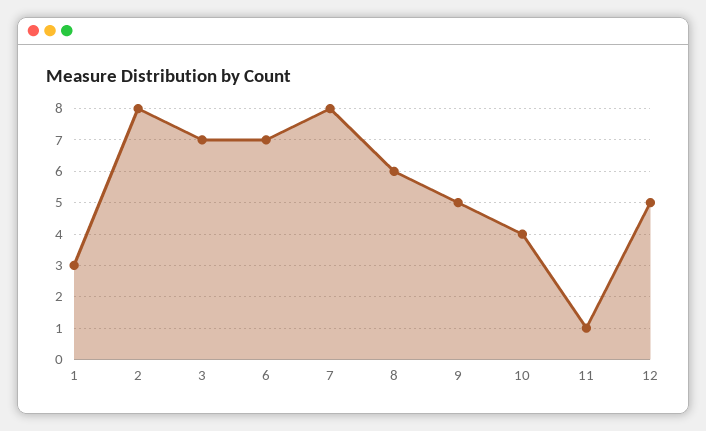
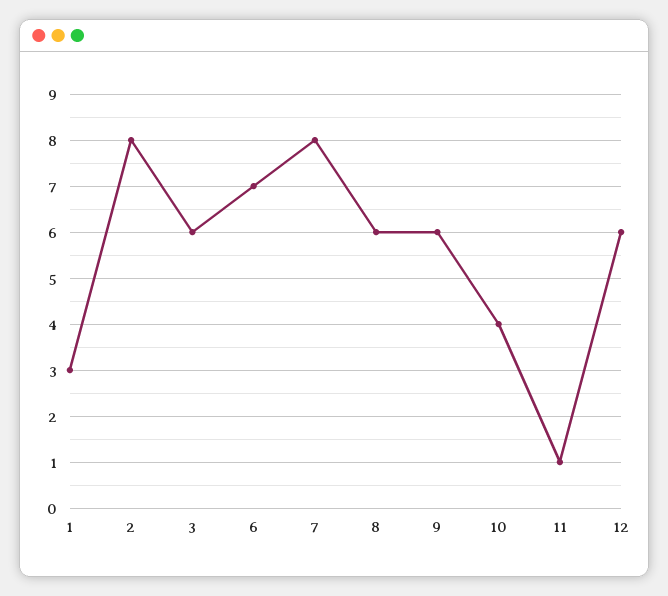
  {
    "1": 3,
    "2": 8,
-   "3": 7,
+   "3": 6,
    "6": 7,
    "7": 8,
    "8": 6,
-   "9": 5,
+   "9": 6,
    "10": 4,
    "11": 1,
-   "12": 5
+   "12": 6
  }

